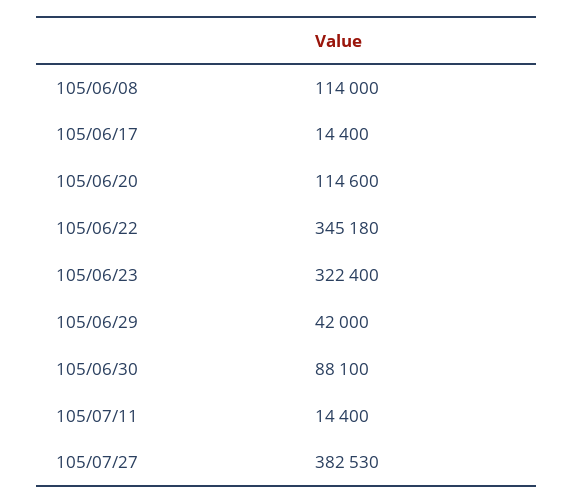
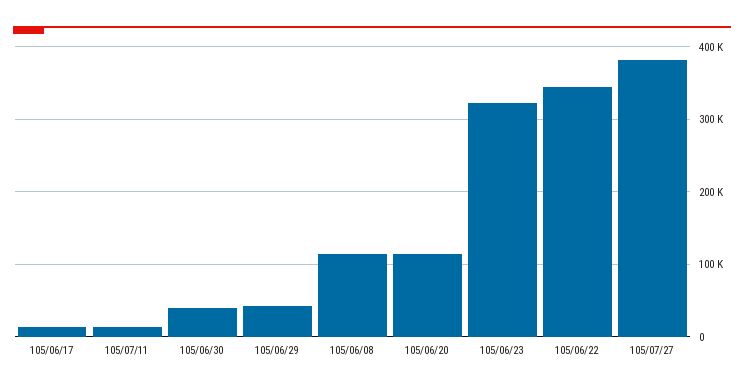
  {
    "105/06/08": 114000,
    "105/06/17": 14400,
    "105/06/20": 114600,
    "105/06/22": 345180,
    "105/06/23": 322400,
    "105/06/29": 42000,
-   "105/06/30": 88100,
+   "105/06/30": 40000,
    "105/07/11": 14400,
    "105/07/27": 382530
  }

